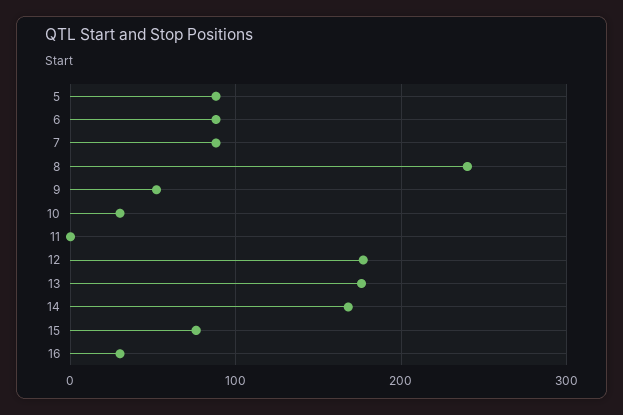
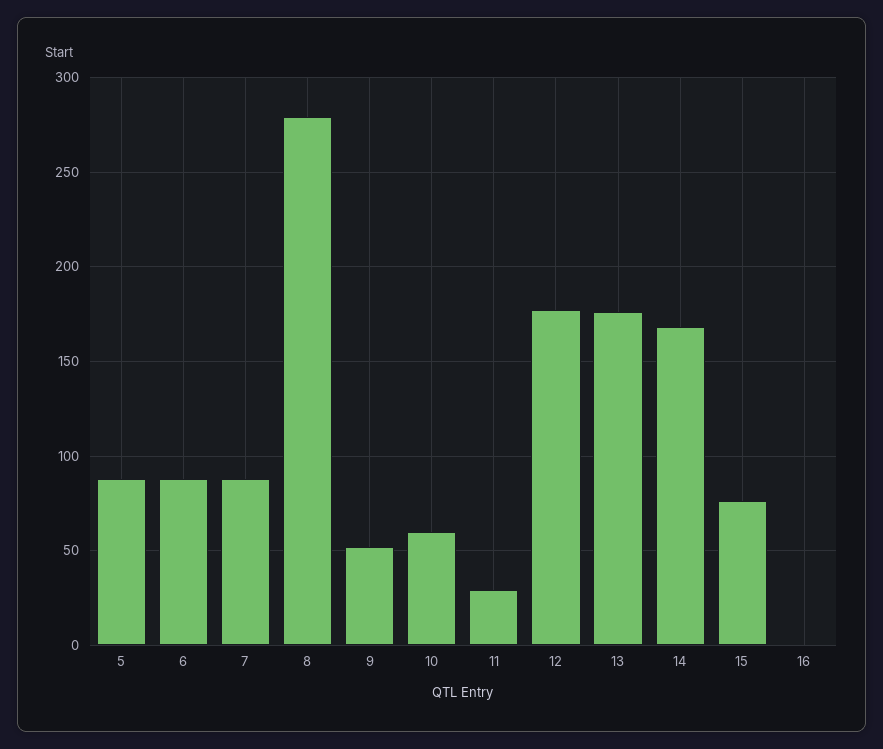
  {
    "5": 90,
    "6": 90,
    "7": 90,
-   "8": 240,
+   "8": 280,
    "9": 50,
-   "10": 30,
+   "10": 60,
-   "11": 0,
+   "11": 30,
    "12": 175,
    "13": 175,
    "14": 170,
    "15": 75,
-   "16": 30
+   "16": 0
  }

